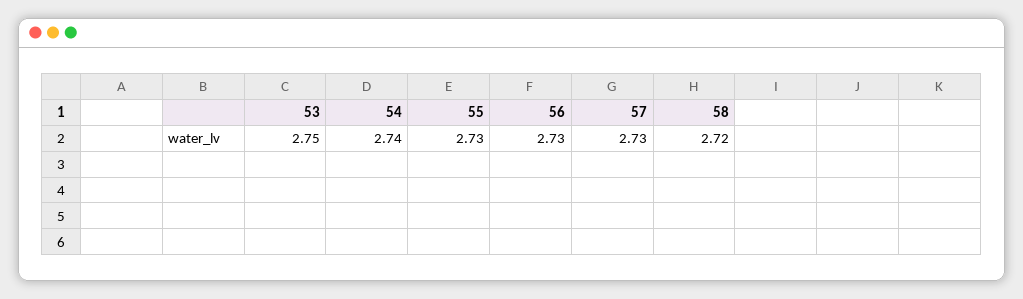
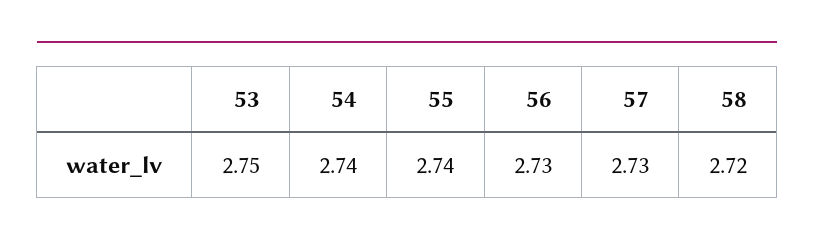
  {
    "53": 2.75,
    "54": 2.74,
-   "55": 2.73,
+   "55": 2.74,
    "56": 2.73,
    "57": 2.73,
    "58": 2.72
  }

